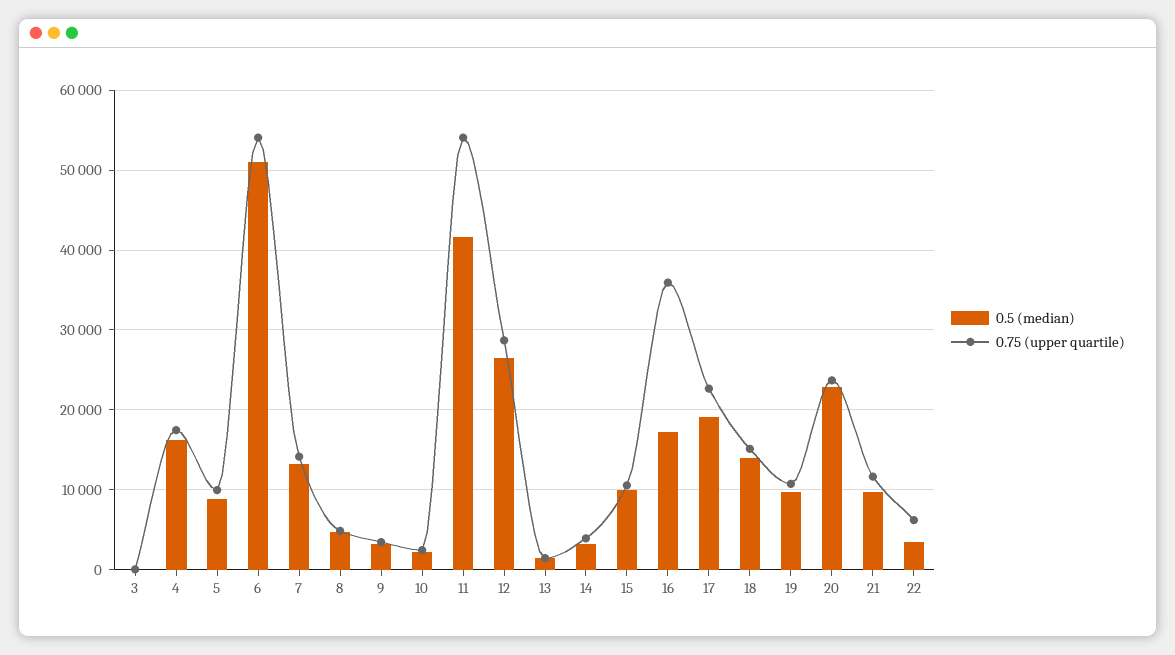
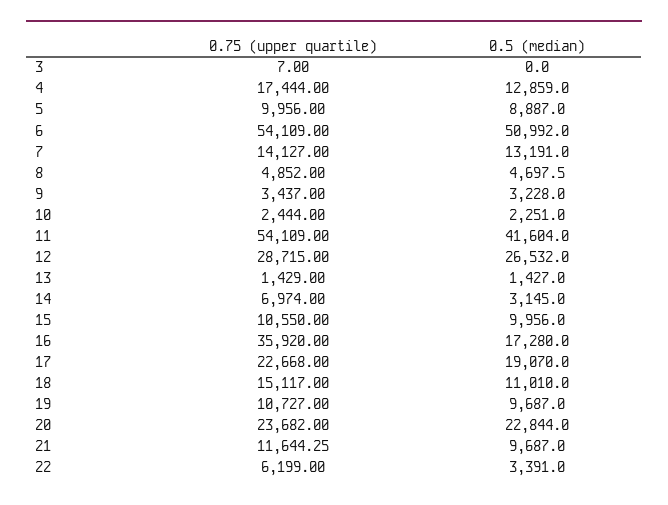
  {
    "0.5 (median)": {
      "3": 0,
-     "4": 16000,
+     "4": 12859,
      "5": 8887,
      "6": 50992,
      "7": 13191,
      "8": 4697.5,
      "9": 3228,
      "10": 2251,
      "11": 41604,
      "12": 26532,
      "13": 1427,
      "14": 3145,
      "15": 9956,
      "16": 17280,
      "17": 19070,
-     "18": 14000,
+     "18": 11010,
      "19": 9687,
      "20": 22844,
      "21": 9687,
      "22": 3391
    },
    "0.75 (upper quartile)": {
      "3": 7,
      "4": 17444,
      "5": 9956,
      "6": 54109,
      "7": 14127,
      "8": 4852,
      "9": 3437,
      "10": 2444,
      "11": 54109,
      "12": 28715,
      "13": 1429,
-     "14": 4000,
+     "14": 6974,
      "15": 10550,
      "16": 35920,
      "17": 22668,
      "18": 15117,
      "19": 10727,
      "20": 23682,
      "21": 11644.25,
      "22": 6199
    }
  }

